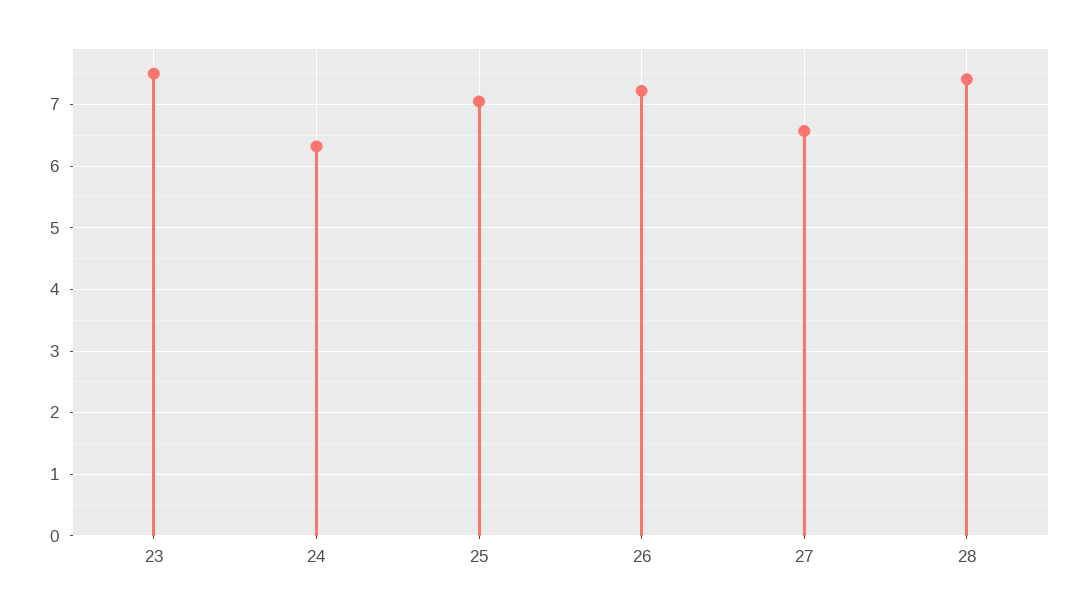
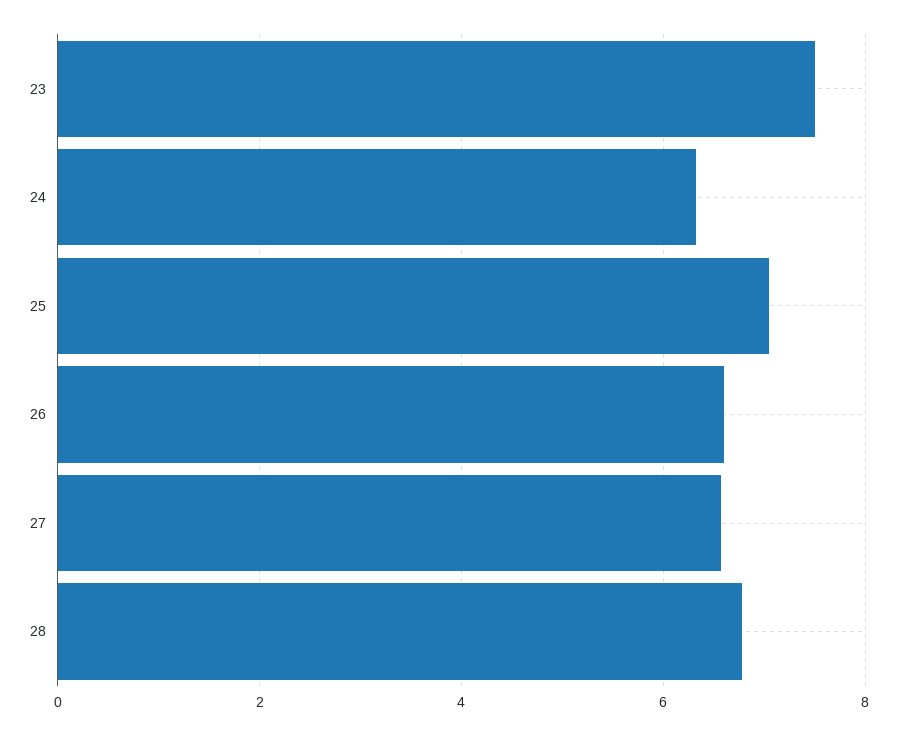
  {
    "23": 7.5,
    "24": 6.3,
    "25": 7.1,
-   "26": 7.2,
+   "26": 6.6,
    "27": 6.6,
-   "28": 7.4
+   "28": 6.8
  }

